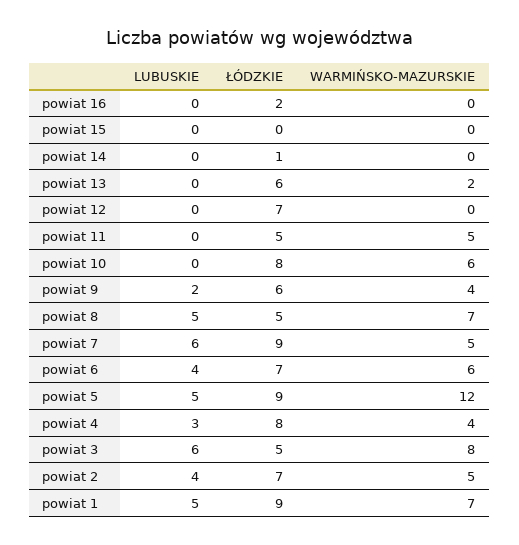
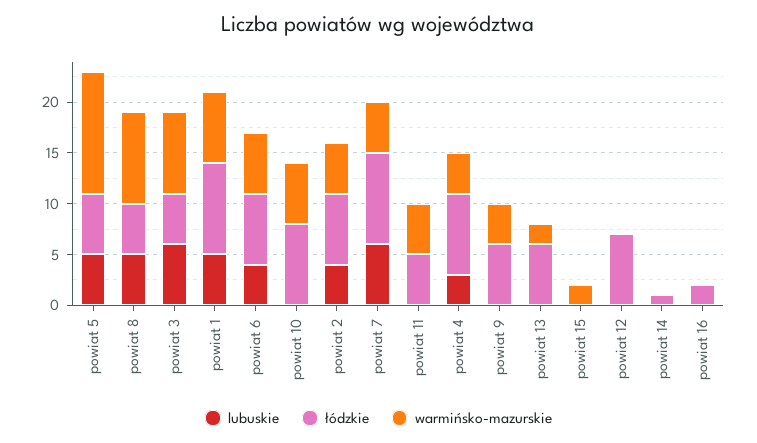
  {
    "LUBUSKIE": {
      "powiat 16": 0,
      "powiat 15": 0,
      "powiat 14": 0,
      "powiat 13": 0,
      "powiat 12": 0,
      "powiat 11": 0,
      "powiat 10": 0,
-     "powiat 9": 2,
+     "powiat 9": 0,
      "powiat 8": 5,
      "powiat 7": 6,
      "powiat 6": 4,
      "powiat 5": 5,
      "powiat 4": 3,
      "powiat 3": 6,
      "powiat 2": 4,
      "powiat 1": 5
    },
    "ŁÓDZKIE": {
      "powiat 16": 2,
      "powiat 15": 0,
      "powiat 14": 1,
      "powiat 13": 6,
      "powiat 12": 7,
      "powiat 11": 5,
      "powiat 10": 8,
      "powiat 9": 6,
      "powiat 8": 5,
      "powiat 7": 9,
      "powiat 6": 7,
-     "powiat 5": 9,
+     "powiat 5": 6,
      "powiat 4": 8,
      "powiat 3": 5,
      "powiat 2": 7,
      "powiat 1": 9
    },
    "WARMIŃSKO-MAZURSKIE": {
      "powiat 16": 0,
-     "powiat 15": 0,
+     "powiat 15": 2,
      "powiat 14": 0,
      "powiat 13": 2,
      "powiat 12": 0,
      "powiat 11": 5,
      "powiat 10": 6,
      "powiat 9": 4,
-     "powiat 8": 7,
+     "powiat 8": 9,
      "powiat 7": 5,
      "powiat 6": 6,
      "powiat 5": 12,
      "powiat 4": 4,
      "powiat 3": 8,
      "powiat 2": 5,
      "powiat 1": 7
    }
  }

